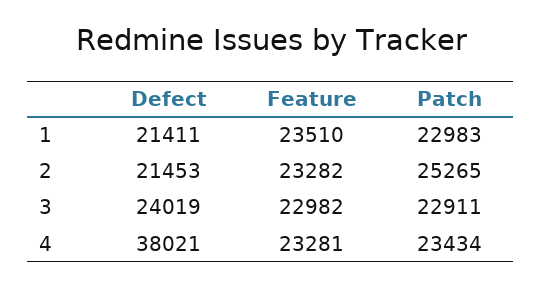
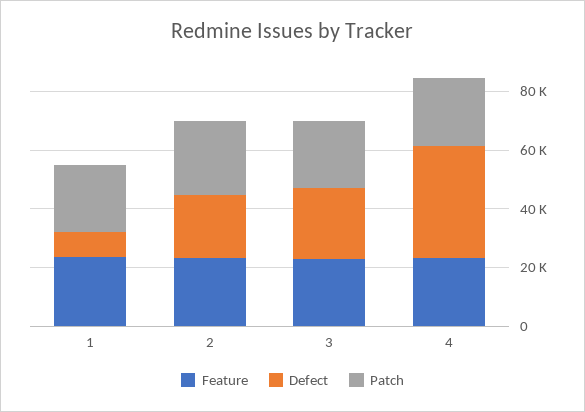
  {
    "Defect": {
-     "1": 21411,
+     "1": 10000,
      "2": 21453,
      "3": 24019,
      "4": 38021
    },
    "Feature": {
      "1": 23510,
      "2": 23282,
      "3": 22982,
      "4": 23281
    },
    "Patch": {
      "1": 22983,
      "2": 25265,
      "3": 22911,
      "4": 23434
    }
  }

